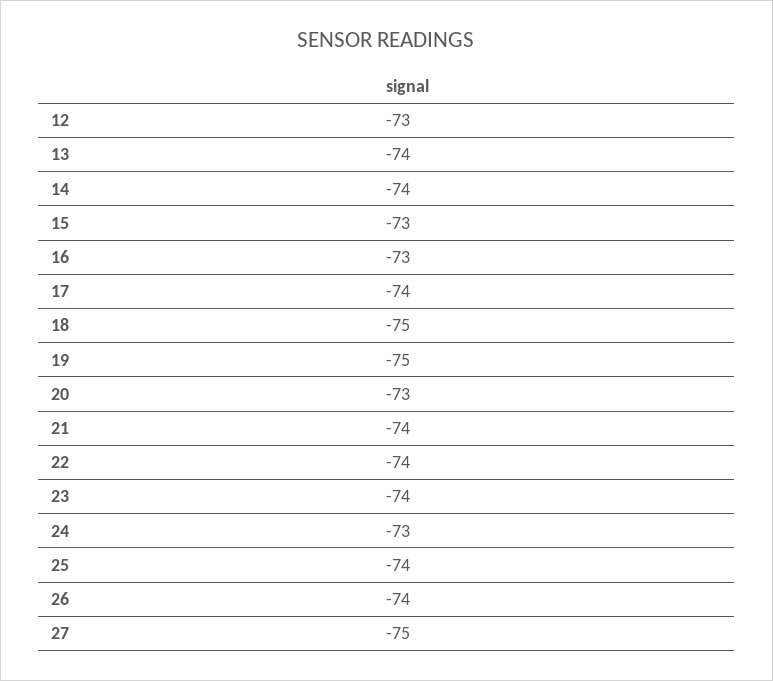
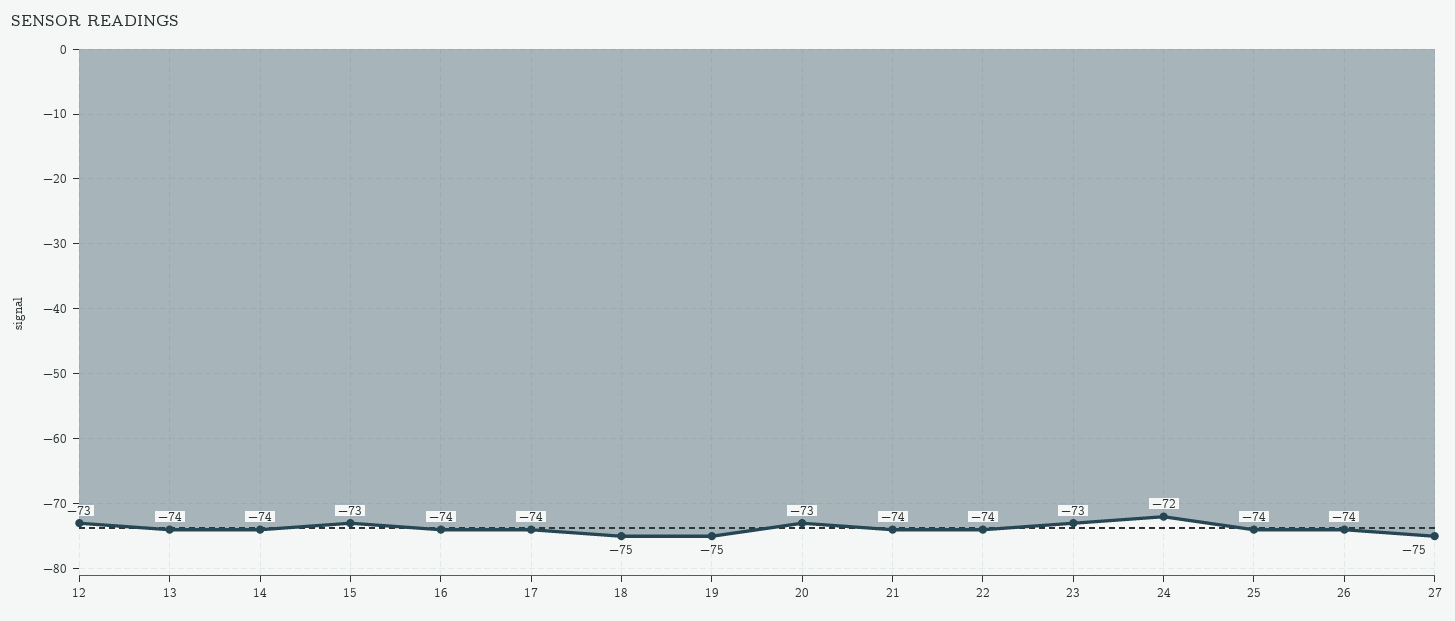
  {
    "12": -73,
    "13": -74,
    "14": -74,
    "15": -73,
-   "16": -73,
+   "16": -74,
    "17": -74,
    "18": -75,
    "19": -75,
    "20": -73,
    "21": -74,
    "22": -74,
-   "23": -74,
+   "23": -73,
-   "24": -73,
+   "24": -72,
    "25": -74,
    "26": -74,
    "27": -75
  }

